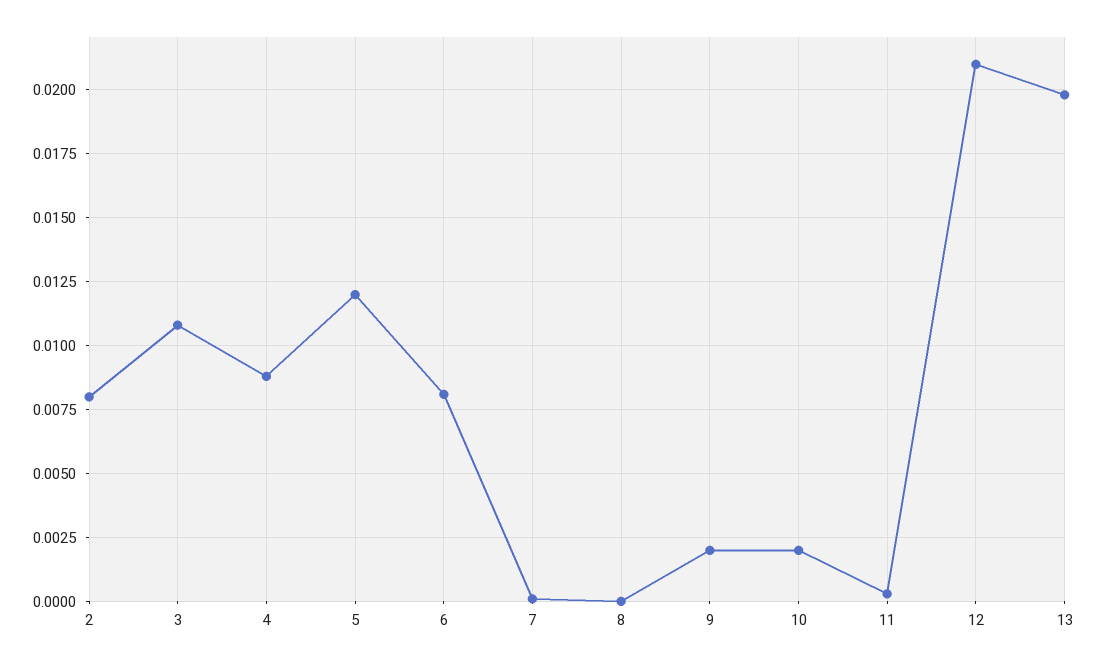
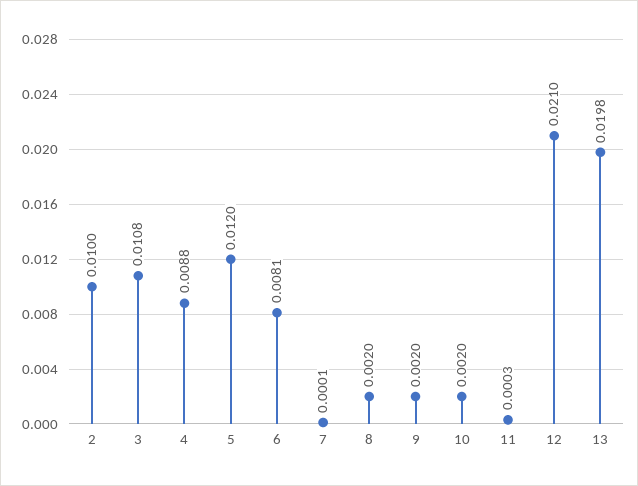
  {
-   "2": 0.008,
+   "2": 0.01,
    "3": 0.0108,
    "4": 0.0088,
    "5": 0.012,
    "6": 0.0081,
    "7": 0.0001,
-   "8": 0,
+   "8": 0.002,
    "9": 0.002,
    "10": 0.002,
    "11": 0.0003,
    "12": 0.021,
    "13": 0.0198
  }

